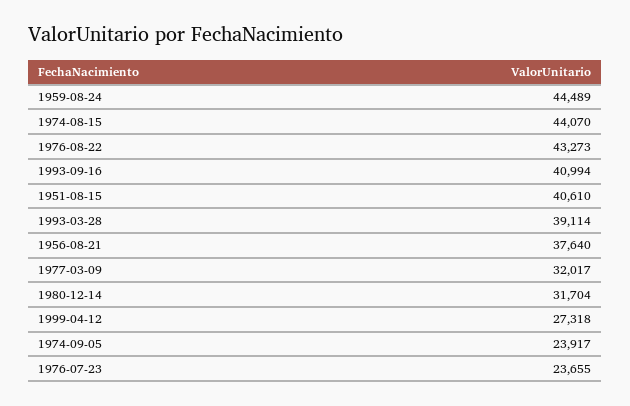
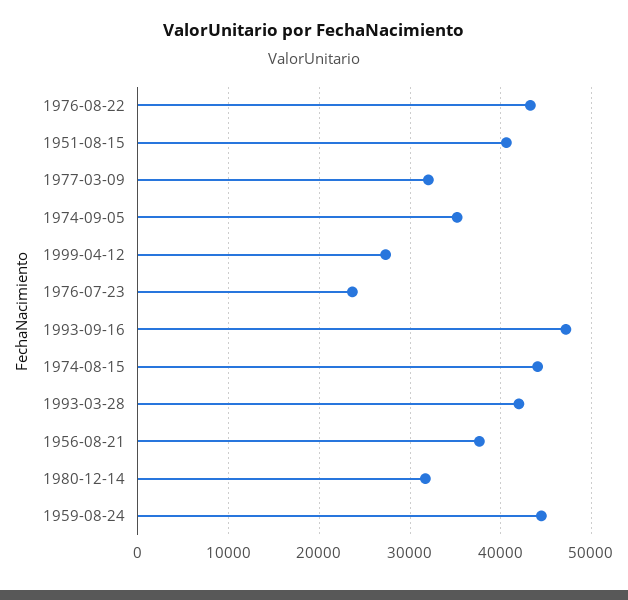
  {
    "1959-08-24": 44489,
    "1974-08-15": 44070,
    "1976-08-22": 43273,
-   "1993-09-16": 40994,
+   "1993-09-16": 47000,
    "1951-08-15": 40610,
-   "1993-03-28": 39114,
+   "1993-03-28": 42000,
    "1956-08-21": 37640,
    "1977-03-09": 32017,
    "1980-12-14": 31704,
    "1999-04-12": 27318,
-   "1974-09-05": 23917,
+   "1974-09-05": 35000,
    "1976-07-23": 23655
  }

